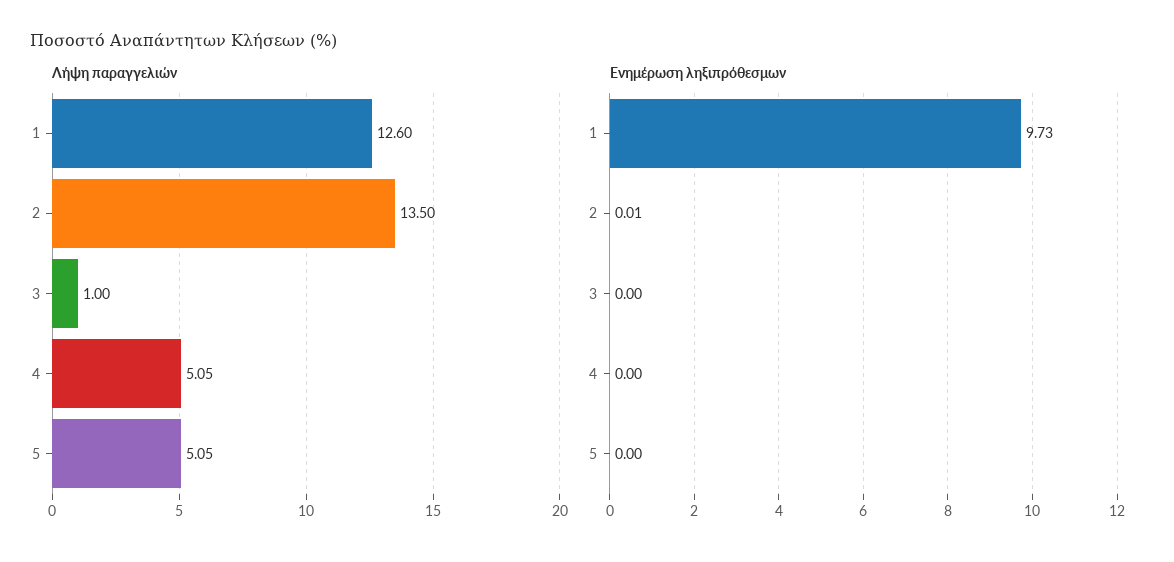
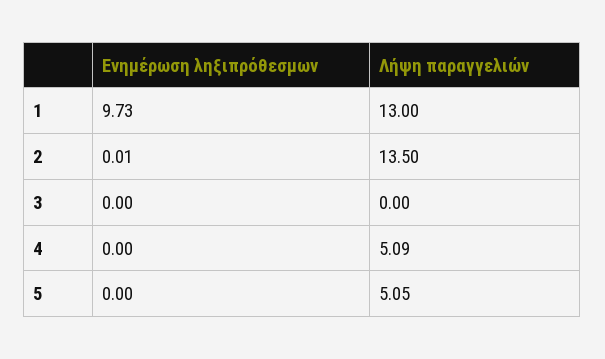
  {
    "Λήψη παραγγελιών": {
-     "1": 12.6,
+     "1": 13,
      "2": 13.5,
-     "3": 1,
+     "3": 0,
-     "4": 5.05,
+     "4": 5.09,
      "5": 5.05
    },
    "Ενημέρωση ληξιπρόθεσμων": {
      "1": 9.73,
      "2": 0.01,
      "3": 0,
      "4": 0,
      "5": 0
    }
  }

